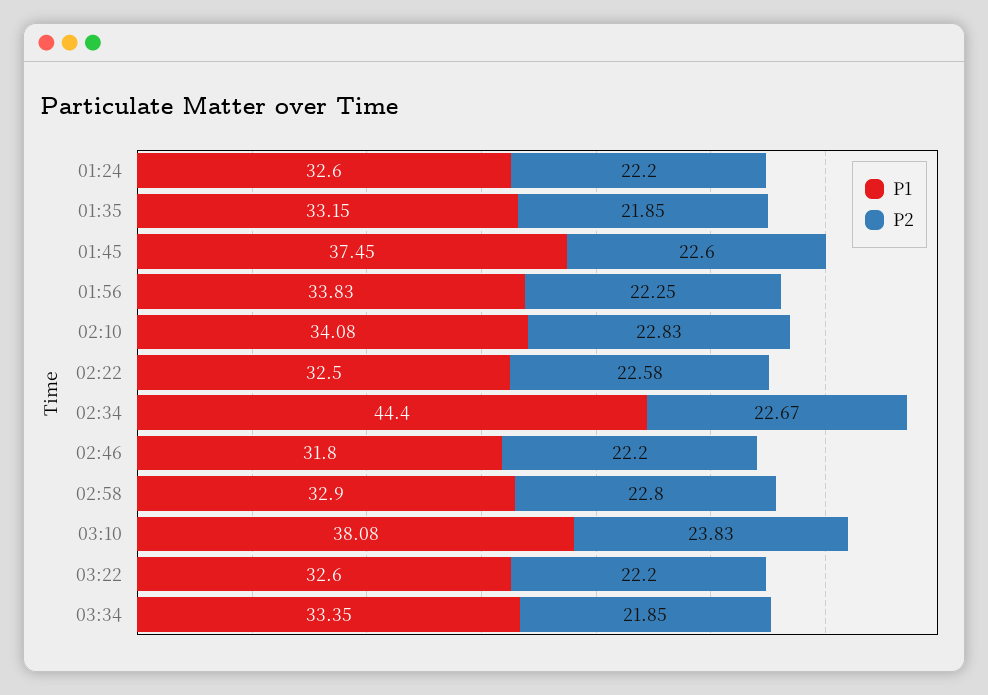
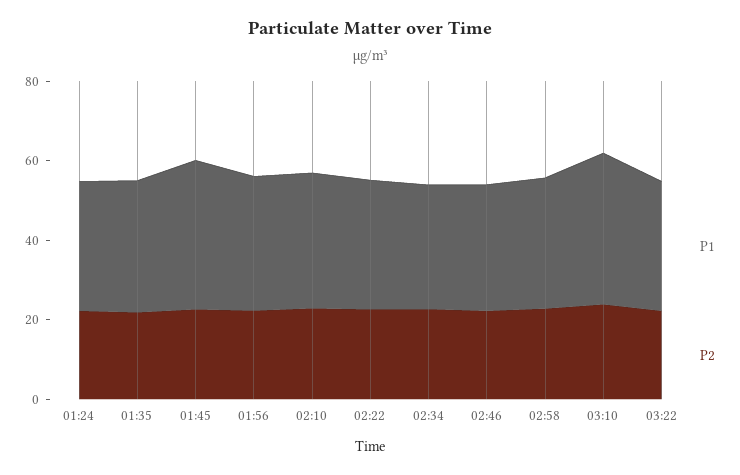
  {
    "P1": {
      "01:24": 32.6,
      "01:35": 33.15,
      "01:45": 37.45,
      "01:56": 33.83,
      "02:10": 34.08,
      "02:22": 32.5,
-     "02:34": 44.4,
+     "02:34": 30,
      "02:46": 31.8,
      "02:58": 32.9,
      "03:10": 38.08,
-     "03:22": 32.6,
+     "03:22": 32.6
-     "03:34": 33.35
    },
    "P2": {
      "01:24": 22.2,
      "01:35": 21.85,
      "01:45": 22.6,
      "01:56": 22.25,
      "02:10": 22.83,
      "02:22": 22.58,
      "02:34": 22.67,
      "02:46": 22.2,
      "02:58": 22.8,
      "03:10": 23.83,
-     "03:22": 22.2,
+     "03:22": 22.2
-     "03:34": 21.85
    }
  }

